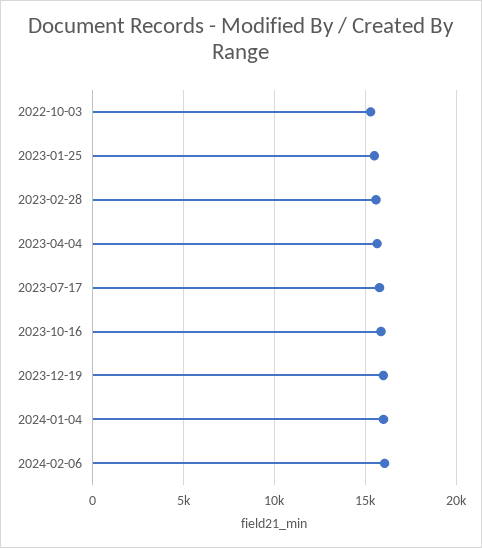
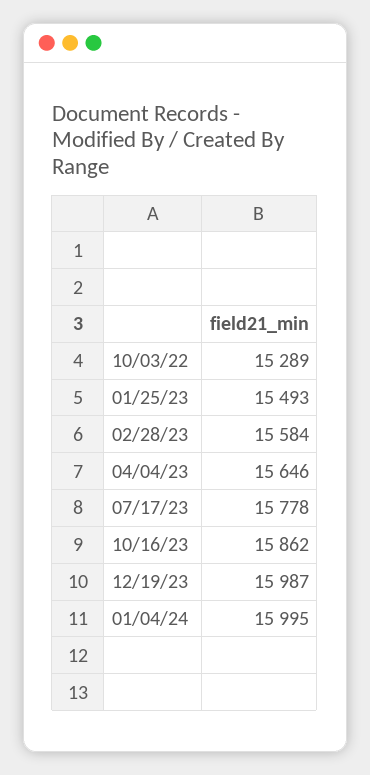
  {
    "2022-10-03": 15289,
    "2023-01-25": 15493,
    "2023-02-28": 15584,
    "2023-04-04": 15646,
    "2023-07-17": 15778,
    "2023-10-16": 15862,
    "2023-12-19": 15987,
-   "2024-01-04": 15995,
+   "2024-01-04": 15995
-   "2024-02-06": 16000
  }

